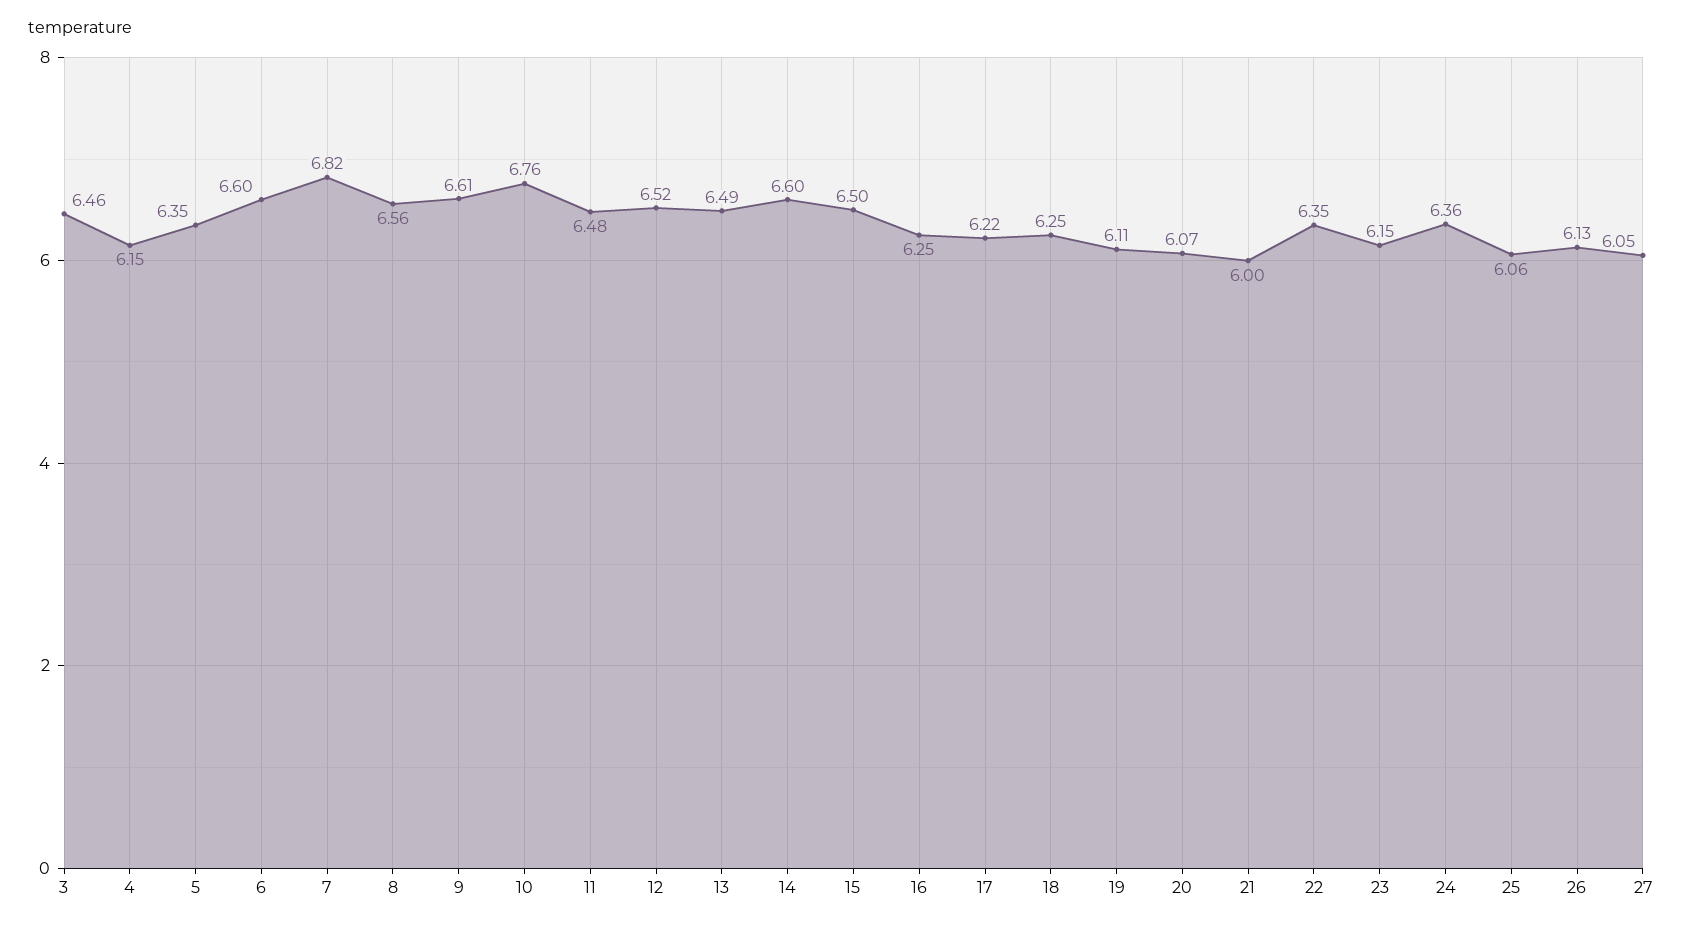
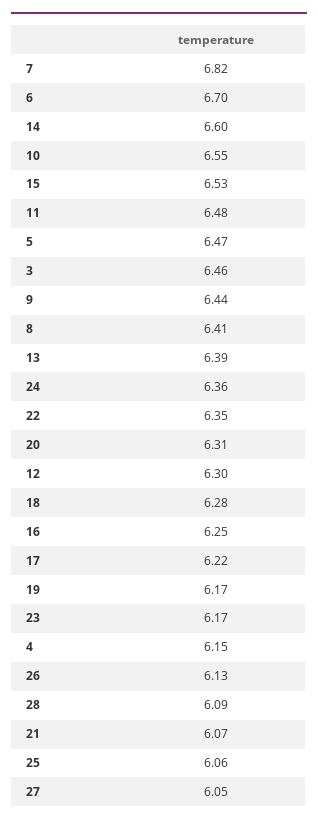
  {
    "3": 6.46,
    "4": 6.15,
-   "5": 6.35,
+   "5": 6.47,
-   "6": 6.6,
+   "6": 6.7,
    "7": 6.82,
-   "8": 6.56,
+   "8": 6.41,
-   "9": 6.61,
+   "9": 6.44,
-   "10": 6.76,
+   "10": 6.55,
    "11": 6.48,
-   "12": 6.52,
+   "12": 6.3,
-   "13": 6.49,
+   "13": 6.39,
    "14": 6.6,
-   "15": 6.5,
+   "15": 6.53,
    "16": 6.25,
    "17": 6.22,
-   "18": 6.25,
+   "18": 6.28,
-   "19": 6.11,
+   "19": 6.17,
-   "20": 6.07,
+   "20": 6.31,
-   "21": 6,
+   "21": 6.07,
    "22": 6.35,
-   "23": 6.15,
+   "23": 6.17,
    "24": 6.36,
    "25": 6.06,
    "26": 6.13,
-   "27": 6.05
+   "27": 6.05,
+   "28": 6.09
  }

